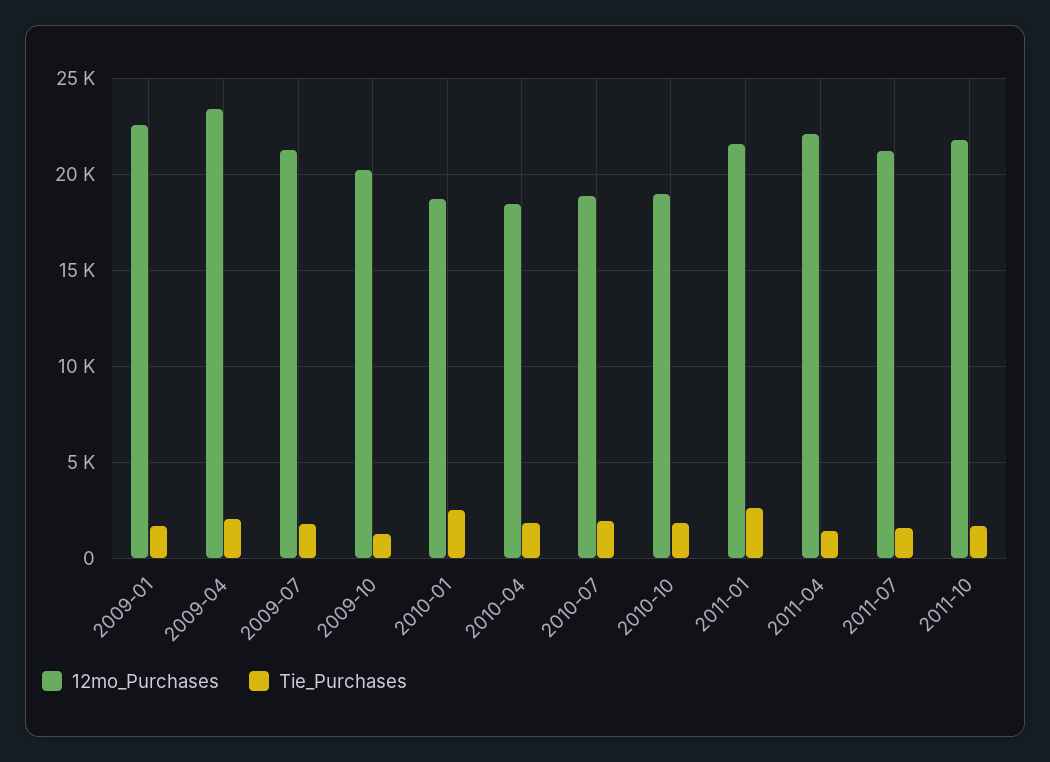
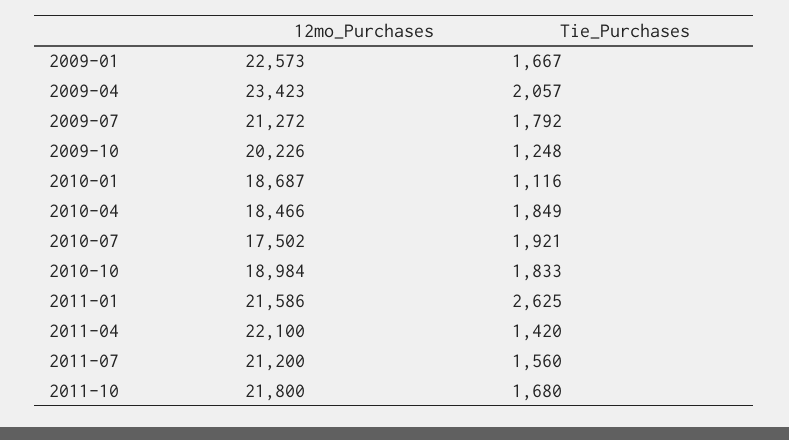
  {
    "12mo_Purchases": {
      "2009-01": 22573,
      "2009-04": 23423,
      "2009-07": 21272,
      "2009-10": 20226,
      "2010-01": 18687,
      "2010-04": 18466,
-     "2010-07": 19000,
+     "2010-07": 17502,
      "2010-10": 18984,
      "2011-01": 21586,
      "2011-04": 22100,
      "2011-07": 21200,
      "2011-10": 21800
    },
    "Tie_Purchases": {
      "2009-01": 1667,
      "2009-04": 2057,
      "2009-07": 1792,
      "2009-10": 1248,
-     "2010-01": 2500,
+     "2010-01": 1116,
      "2010-04": 1849,
      "2010-07": 1921,
      "2010-10": 1833,
      "2011-01": 2625,
      "2011-04": 1420,
      "2011-07": 1560,
      "2011-10": 1680
    }
  }

